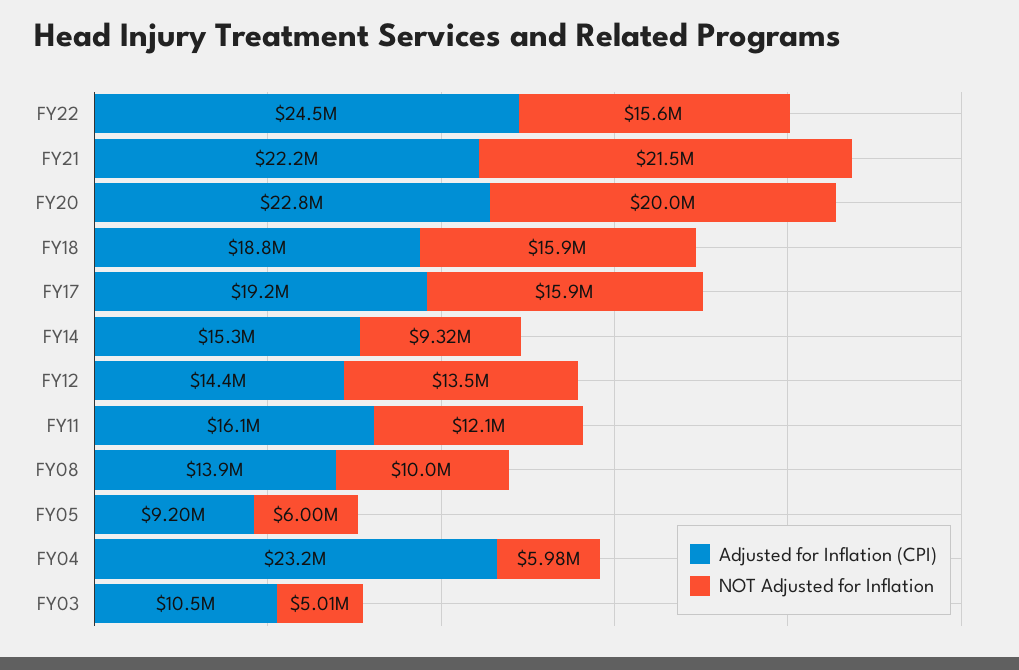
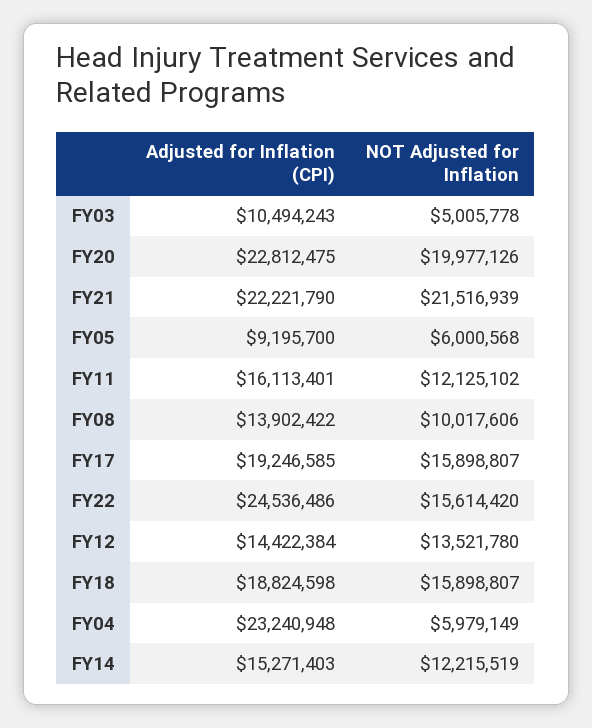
  {
    "Adjusted for Inflation (CPI)": {
      "FY22": 24536486,
      "FY21": 22221790,
      "FY20": 22812475,
      "FY18": 18824598,
      "FY17": 19246585,
      "FY14": 15271403,
      "FY12": 14422384,
      "FY11": 16113401,
      "FY08": 13902422,
      "FY05": 9195700,
      "FY04": 23240948,
      "FY03": 10494243
    },
    "NOT Adjusted for Inflation": {
      "FY22": 15614420,
      "FY21": 21516939,
      "FY20": 19977126,
      "FY18": 15898807,
      "FY17": 15898807,
-     "FY14": 9320000,
+     "FY14": 12215519,
      "FY12": 13521780,
      "FY11": 12125102,
      "FY08": 10017606,
      "FY05": 6000568,
      "FY04": 5979149,
      "FY03": 5005778
    }
  }

